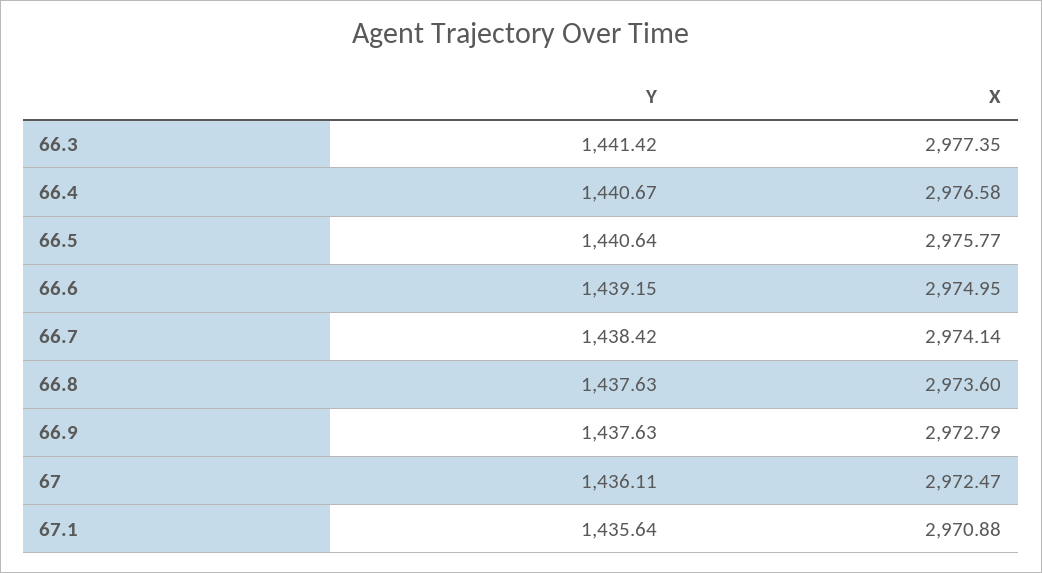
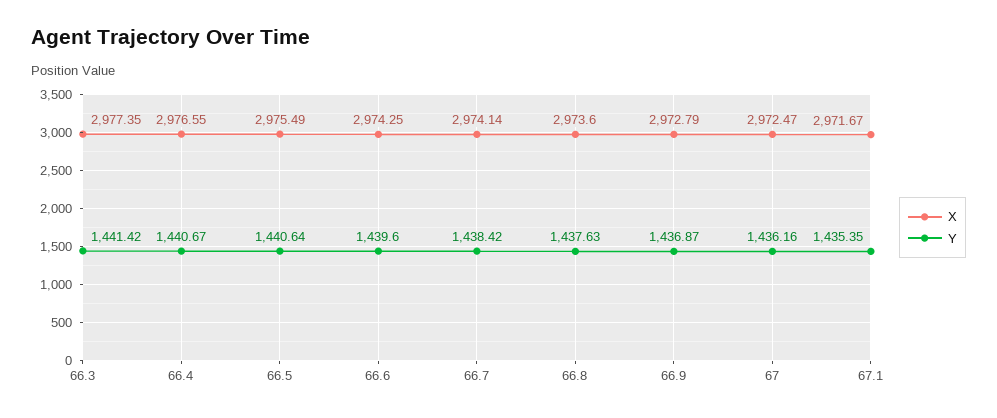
  {
    "Y": {
      "66.3": 1441.42,
      "66.4": 1440.67,
      "66.5": 1440.64,
-     "66.6": 1439.15,
+     "66.6": 1439.6,
      "66.7": 1438.42,
      "66.8": 1437.63,
-     "66.9": 1437.63,
+     "66.9": 1436.87,
-     "67": 1436.11,
+     "67": 1436.16,
-     "67.1": 1435.64
+     "67.1": 1435.35
    },
    "X": {
      "66.3": 2977.35,
-     "66.4": 2976.58,
+     "66.4": 2976.55,
-     "66.5": 2975.77,
+     "66.5": 2975.49,
-     "66.6": 2974.95,
+     "66.6": 2974.25,
      "66.7": 2974.14,
      "66.8": 2973.6,
      "66.9": 2972.79,
      "67": 2972.47,
-     "67.1": 2970.88
+     "67.1": 2971.67
    }
  }

